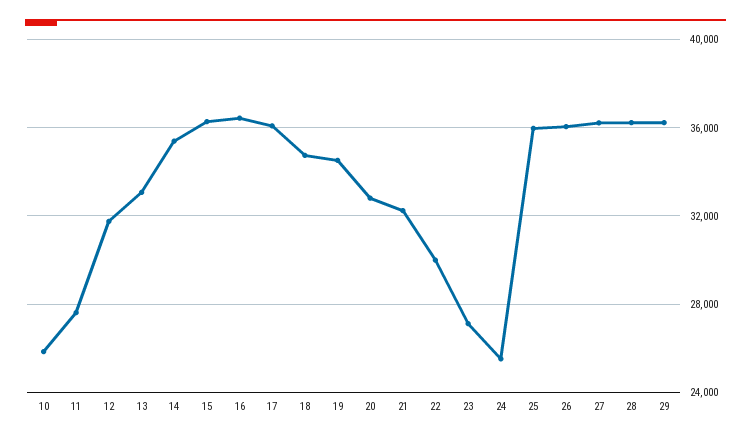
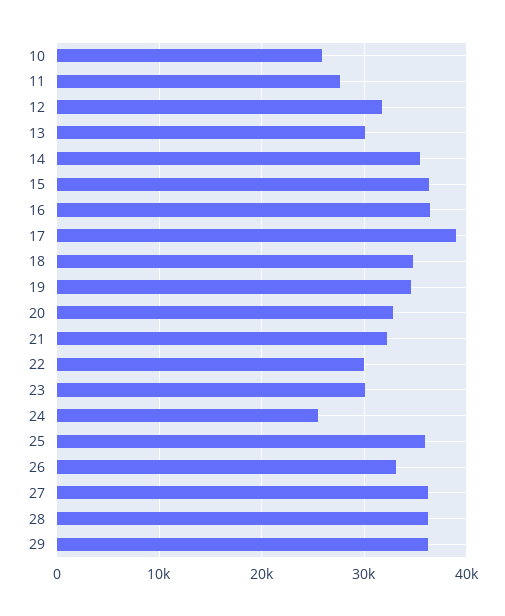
  {
    "10": 26000,
    "11": 27500,
    "12": 32000,
-   "13": 33000,
+   "13": 30000,
    "14": 35500,
    "15": 36500,
    "16": 36500,
-   "17": 36000,
+   "17": 39000,
    "18": 35000,
    "19": 34500,
    "20": 33000,
    "21": 32000,
    "22": 30000,
-   "23": 27000,
+   "23": 30000,
    "24": 25500,
    "25": 36000,
-   "26": 36000,
+   "26": 33000,
    "27": 36000,
    "28": 36000,
    "29": 36000
  }

